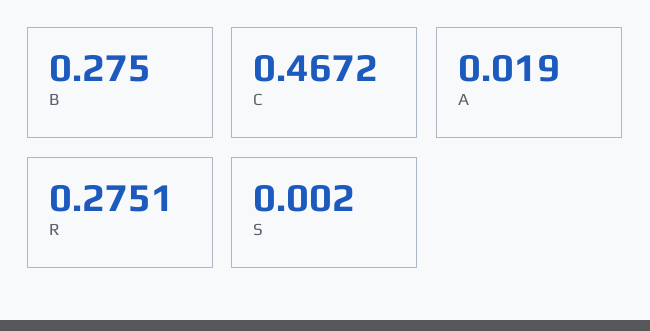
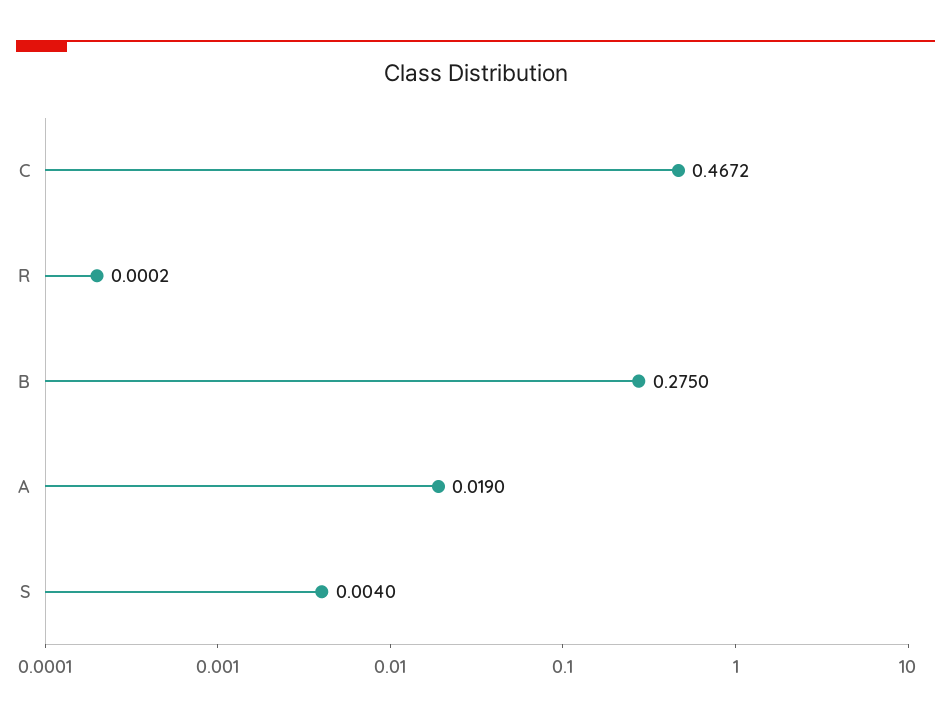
  {
    "B": 0.275,
    "C": 0.4672,
    "A": 0.019,
-   "R": 0.2751,
+   "R": 0.0002,
-   "S": 0.002
+   "S": 0.004
  }

